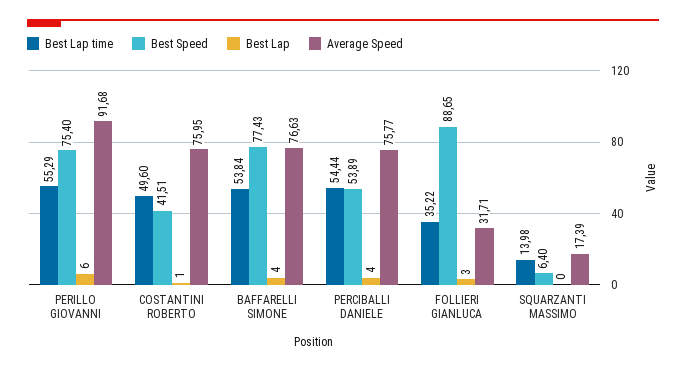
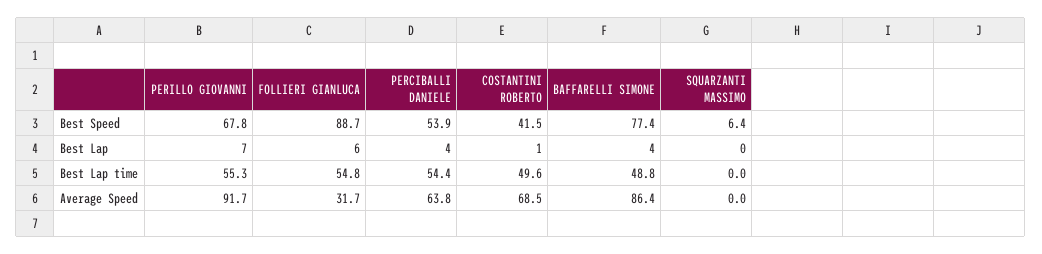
  {
    "Best Lap time": {
      "PERILLO GIOVANNI": 55.29,
      "COSTANTINI ROBERTO": 49.6,
-     "BAFFARELLI SIMONE": 53.84,
+     "BAFFARELLI SIMONE": 48.8,
      "PERCIBALLI DANIELE": 54.44,
-     "FOLLIERI GIANLUCA": 35.22,
+     "FOLLIERI GIANLUCA": 54.8,
-     "SQUARZANTI MASSIMO": 13.98
+     "SQUARZANTI MASSIMO": 0
    },
    "Best Speed": {
-     "PERILLO GIOVANNI": 75.4,
+     "PERILLO GIOVANNI": 67.8,
      "COSTANTINI ROBERTO": 41.51,
      "BAFFARELLI SIMONE": 77.43,
      "PERCIBALLI DANIELE": 53.89,
      "FOLLIERI GIANLUCA": 88.65,
      "SQUARZANTI MASSIMO": 6.4
    },
    "Best Lap": {
-     "PERILLO GIOVANNI": 6,
+     "PERILLO GIOVANNI": 7,
      "COSTANTINI ROBERTO": 1,
      "BAFFARELLI SIMONE": 4,
      "PERCIBALLI DANIELE": 4,
-     "FOLLIERI GIANLUCA": 3,
+     "FOLLIERI GIANLUCA": 6,
      "SQUARZANTI MASSIMO": 0
    },
    "Average Speed": {
      "PERILLO GIOVANNI": 91.68,
-     "COSTANTINI ROBERTO": 75.95,
+     "COSTANTINI ROBERTO": 68.5,
-     "BAFFARELLI SIMONE": 76.63,
+     "BAFFARELLI SIMONE": 86.4,
-     "PERCIBALLI DANIELE": 75.77,
+     "PERCIBALLI DANIELE": 63.8,
      "FOLLIERI GIANLUCA": 31.71,
-     "SQUARZANTI MASSIMO": 17.39
+     "SQUARZANTI MASSIMO": 0
    }
  }

